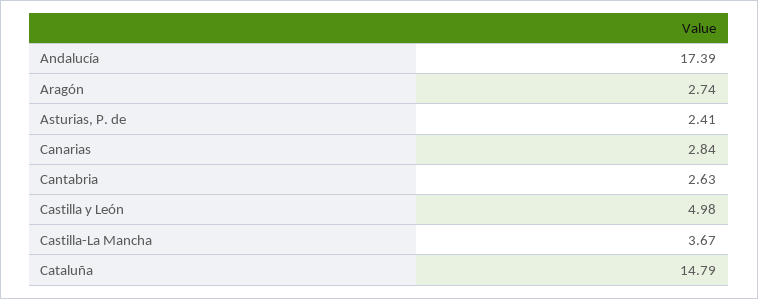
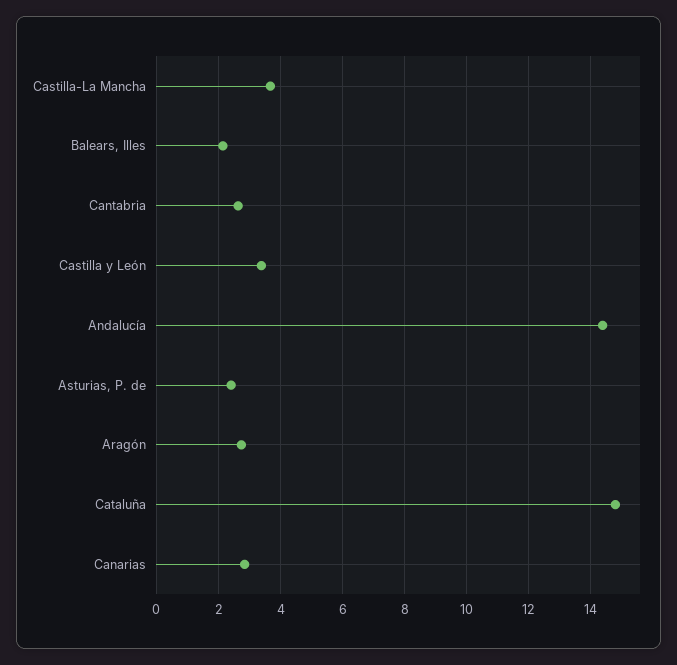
  {
-   "Andalucía": 17.39,
+   "Andalucía": 14.4,
    "Aragón": 2.74,
    "Asturias, P. de": 2.41,
    "Canarias": 2.84,
    "Cantabria": 2.63,
-   "Castilla y León": 4.98,
+   "Castilla y León": 3.4,
    "Castilla-La Mancha": 3.67,
-   "Cataluña": 14.79
+   "Cataluña": 14.79,
+   "Balears, Illes": 2.2
  }

